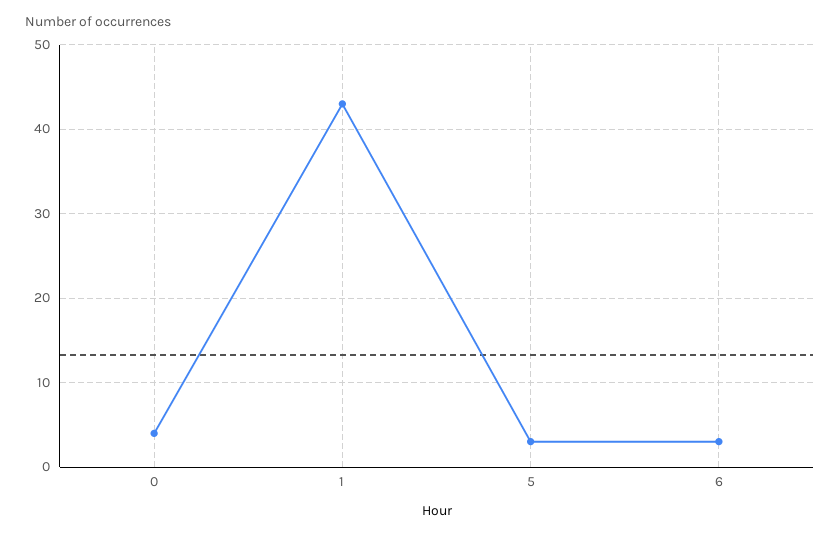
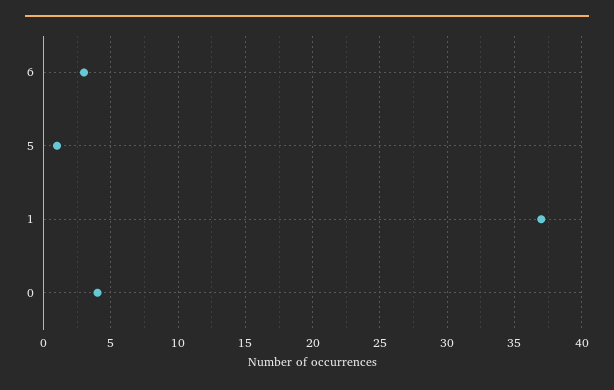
  {
    "0": 4,
-   "1": 43,
+   "1": 37,
-   "5": 3,
+   "5": 1,
    "6": 3
  }

